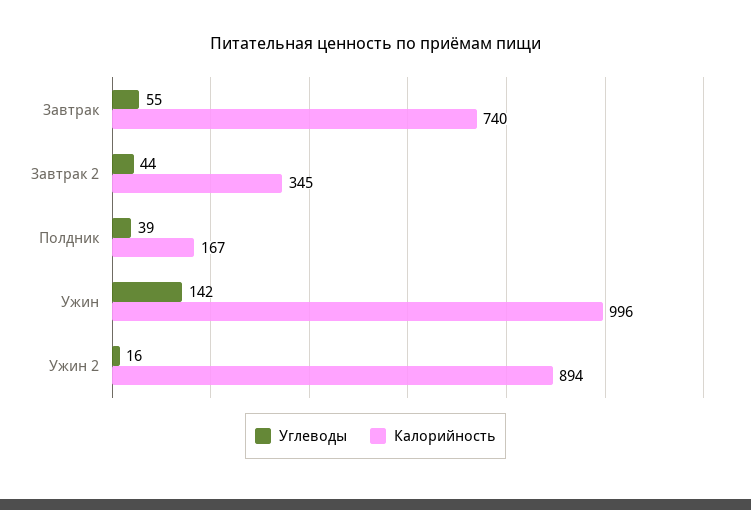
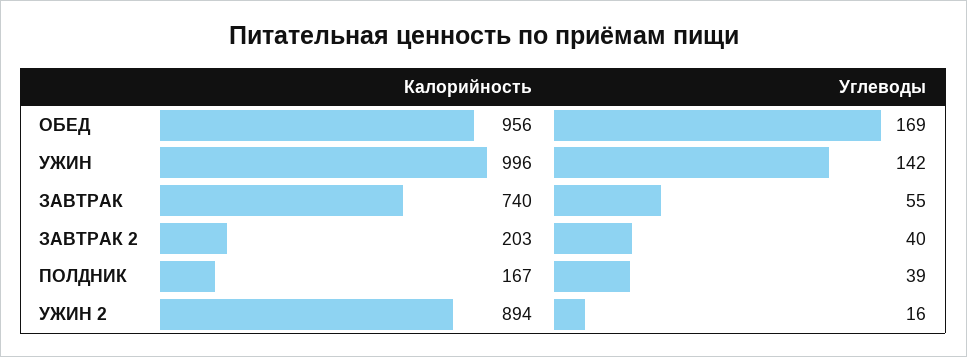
  {
    "Углеводы": {
      "Завтрак": 55,
-     "Завтрак 2": 44,
+     "Завтрак 2": 40,
      "Полдник": 39,
      "Ужин": 142,
-     "Ужин 2": 16
+     "Ужин 2": 16,
+     "ОБЕД": 169
    },
    "Калорийность": {
      "Завтрак": 740,
-     "Завтрак 2": 345,
+     "Завтрак 2": 203,
      "Полдник": 167,
      "Ужин": 996,
-     "Ужин 2": 894
+     "Ужин 2": 894,
+     "ОБЕД": 956
    }
  }

